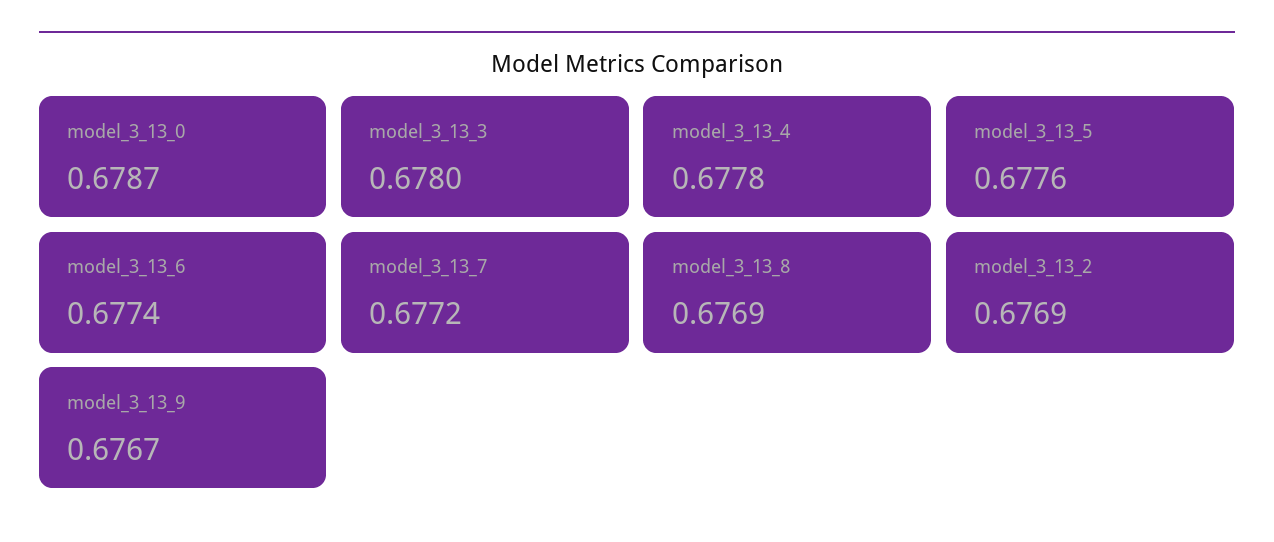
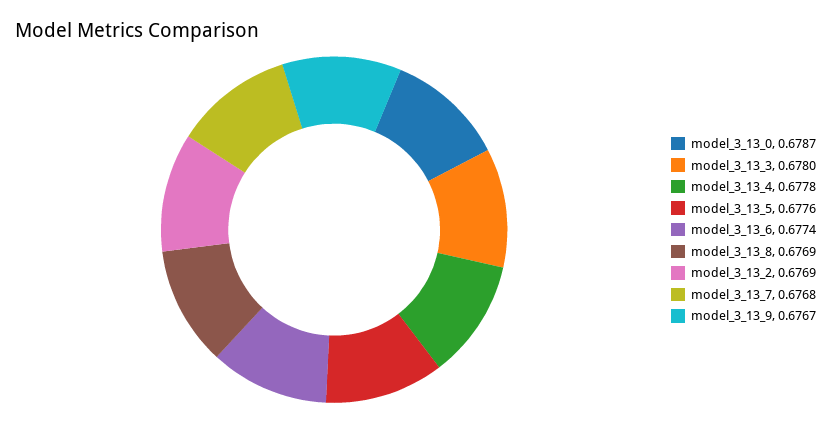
  {
    "model_3_13_0": 0.6787,
    "model_3_13_3": 0.678,
    "model_3_13_4": 0.6778,
    "model_3_13_5": 0.6776,
    "model_3_13_6": 0.6774,
-   "model_3_13_7": 0.6772,
+   "model_3_13_7": 0.6768,
    "model_3_13_8": 0.6769,
    "model_3_13_2": 0.6769,
    "model_3_13_9": 0.6767
  }

